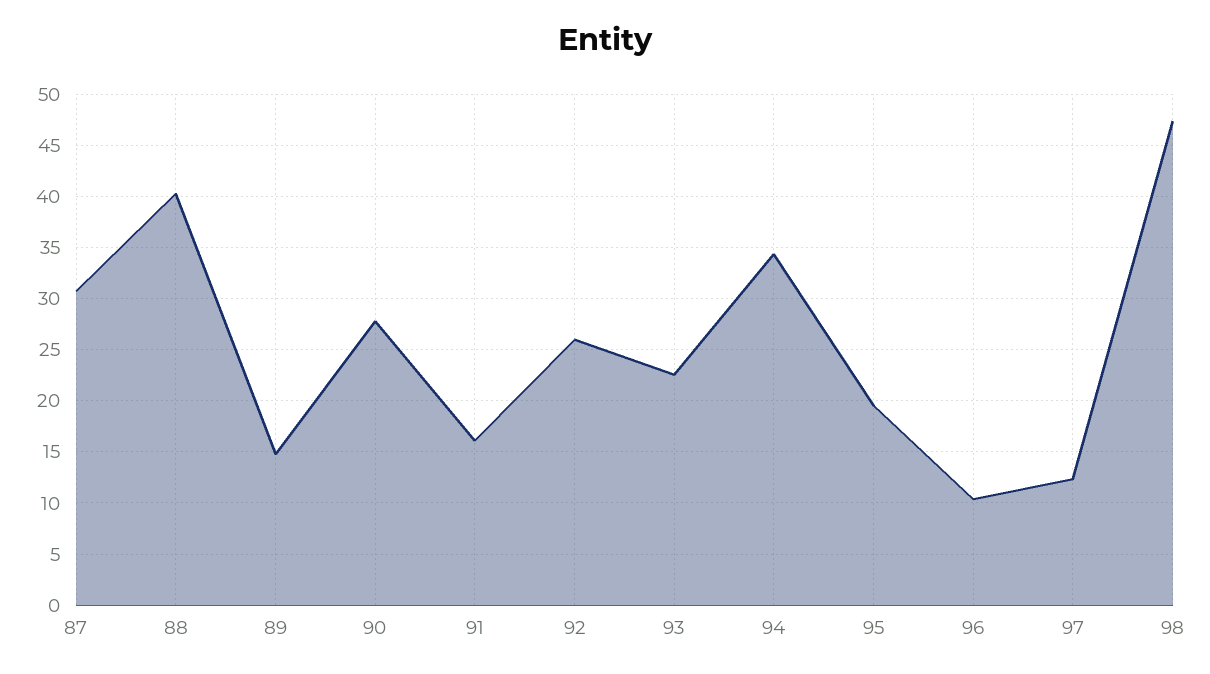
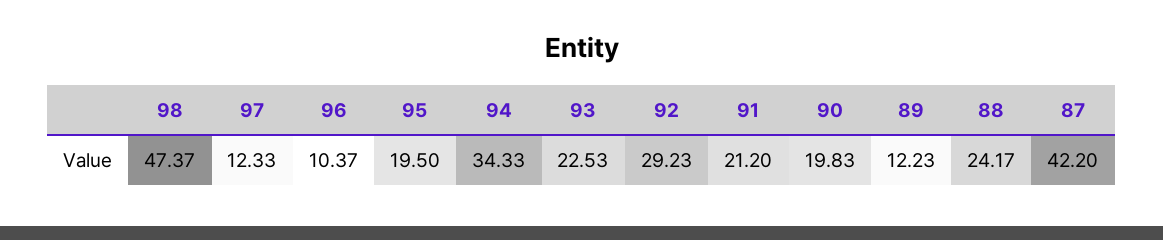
  {
-   "87": 31,
+   "87": 42.2,
-   "88": 40,
+   "88": 24.17,
-   "89": 15,
+   "89": 12.23,
-   "90": 28,
+   "90": 19.83,
-   "91": 16,
+   "91": 21.2,
-   "92": 26,
+   "92": 29.23,
    "93": 22.53,
    "94": 34.33,
    "95": 19.5,
    "96": 10.37,
    "97": 12.33,
    "98": 47.37
  }

